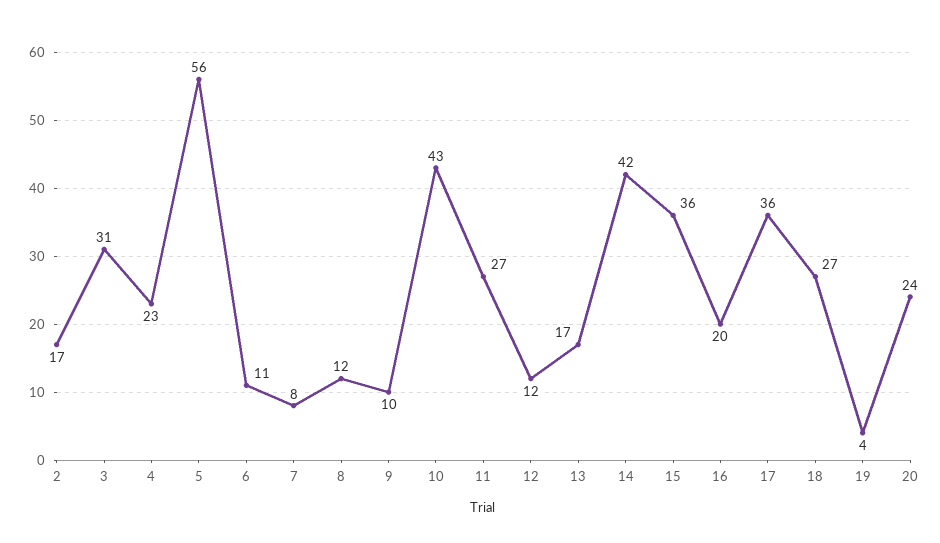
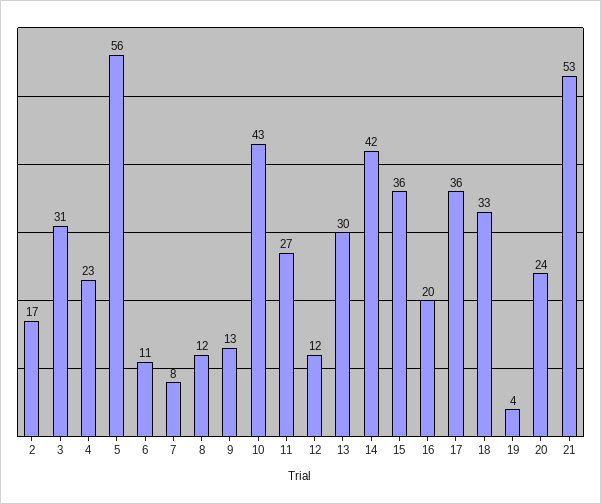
  {
    "2": 17,
    "3": 31,
    "4": 23,
    "5": 56,
    "6": 11,
    "7": 8,
    "8": 12,
-   "9": 10,
+   "9": 13,
    "10": 43,
    "11": 27,
    "12": 12,
-   "13": 17,
+   "13": 30,
    "14": 42,
    "15": 36,
    "16": 20,
    "17": 36,
-   "18": 27,
+   "18": 33,
    "19": 4,
-   "20": 24
+   "20": 24,
+   "21": 53
  }

